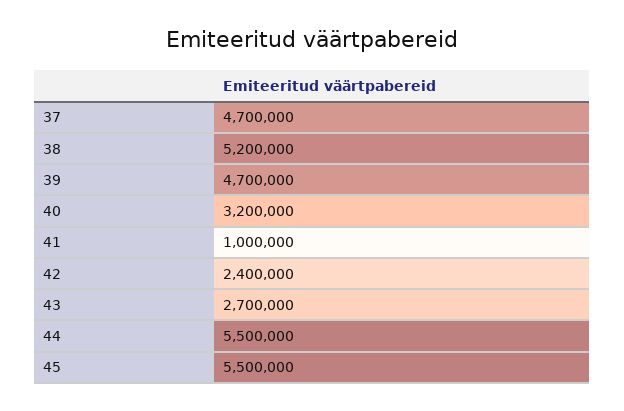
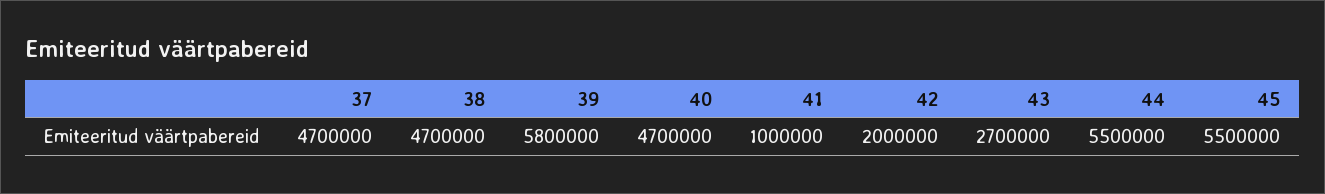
  {
    "37": 4700000,
-   "38": 5200000,
+   "38": 4700000,
-   "39": 4700000,
+   "39": 5800000,
-   "40": 3200000,
+   "40": 4700000,
    "41": 1000000,
-   "42": 2400000,
+   "42": 2000000,
    "43": 2700000,
    "44": 5500000,
    "45": 5500000
  }

